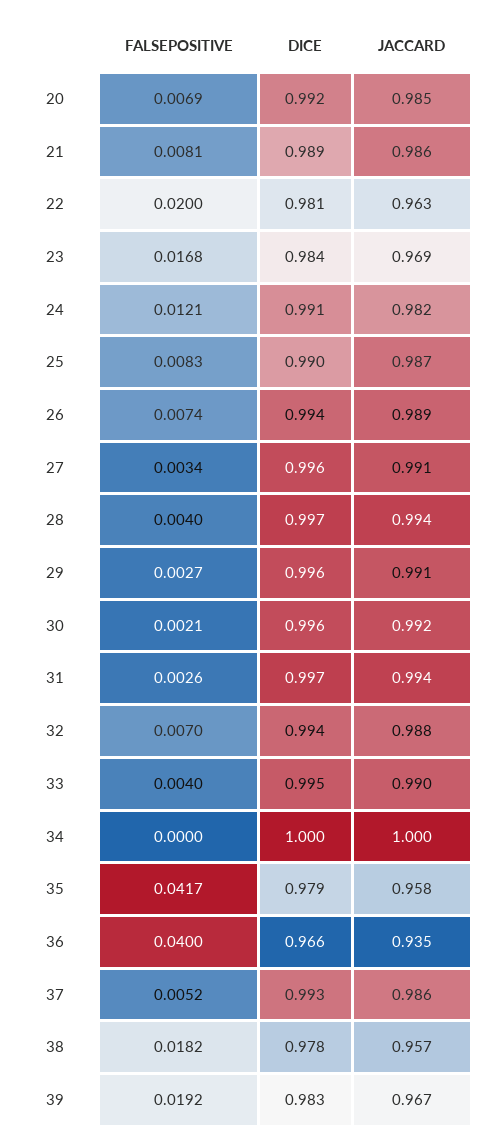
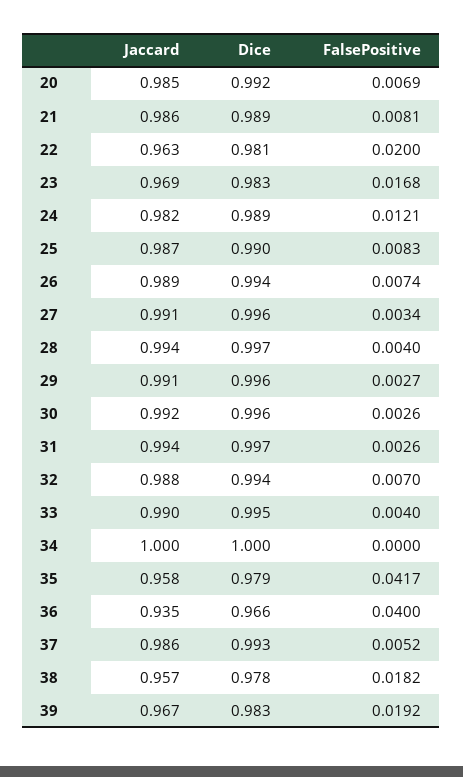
  {
    "FALSEPOSITIVE": {
      "20": 0.0069,
      "21": 0.0081,
      "22": 0.02,
      "23": 0.0168,
      "24": 0.0121,
      "25": 0.0083,
      "26": 0.0074,
      "27": 0.0034,
      "28": 0.004,
      "29": 0.0027,
-     "30": 0.0021,
+     "30": 0.0026,
      "31": 0.0026,
      "32": 0.007,
      "33": 0.004,
      "34": 0,
      "35": 0.0417,
      "36": 0.04,
      "37": 0.0052,
      "38": 0.0182,
      "39": 0.0192
    },
    "DICE": {
      "20": 0.992,
      "21": 0.989,
      "22": 0.981,
-     "23": 0.984,
+     "23": 0.983,
-     "24": 0.991,
+     "24": 0.989,
      "25": 0.99,
      "26": 0.994,
      "27": 0.996,
      "28": 0.997,
      "29": 0.996,
      "30": 0.996,
      "31": 0.997,
      "32": 0.994,
      "33": 0.995,
      "34": 1,
      "35": 0.979,
      "36": 0.966,
      "37": 0.993,
      "38": 0.978,
      "39": 0.983
    },
    "JACCARD": {
      "20": 0.985,
      "21": 0.986,
      "22": 0.963,
      "23": 0.969,
      "24": 0.982,
      "25": 0.987,
      "26": 0.989,
      "27": 0.991,
      "28": 0.994,
      "29": 0.991,
      "30": 0.992,
      "31": 0.994,
      "32": 0.988,
      "33": 0.99,
      "34": 1,
      "35": 0.958,
      "36": 0.935,
      "37": 0.986,
      "38": 0.957,
      "39": 0.967
    }
  }

